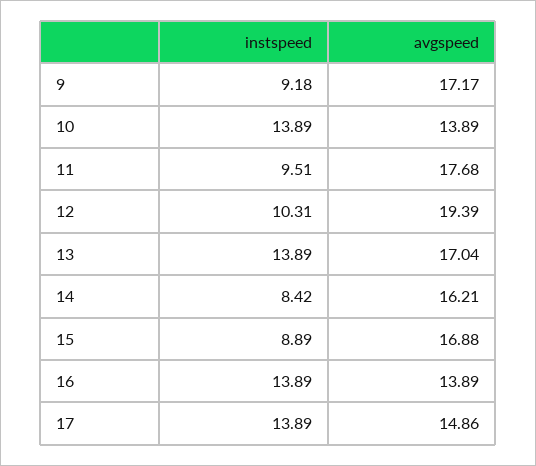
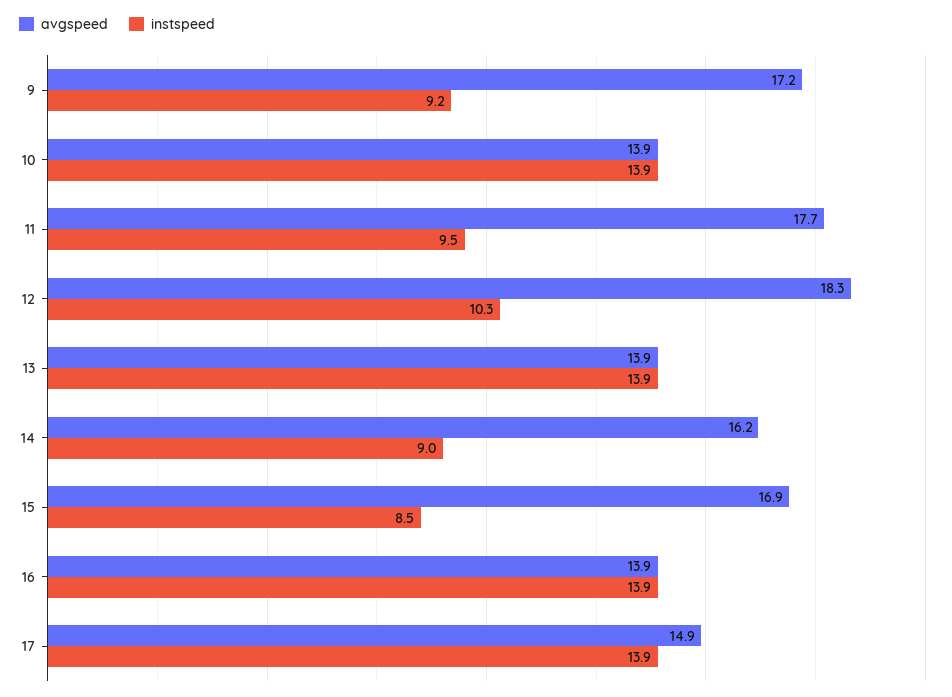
  {
    "instspeed": {
      "9": 9.18,
      "10": 13.89,
      "11": 9.51,
      "12": 10.31,
      "13": 13.89,
-     "14": 8.42,
+     "14": 9,
-     "15": 8.89,
+     "15": 8.5,
      "16": 13.89,
      "17": 13.89
    },
    "avgspeed": {
      "9": 17.17,
      "10": 13.89,
      "11": 17.68,
-     "12": 19.39,
+     "12": 18.3,
-     "13": 17.04,
+     "13": 13.9,
      "14": 16.21,
      "15": 16.88,
      "16": 13.89,
      "17": 14.86
    }
  }

